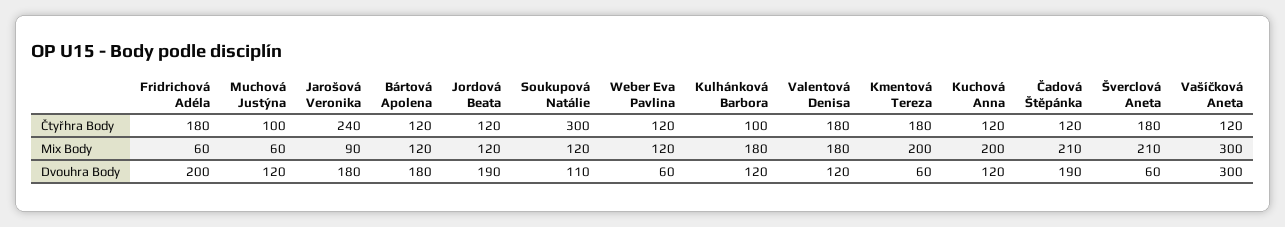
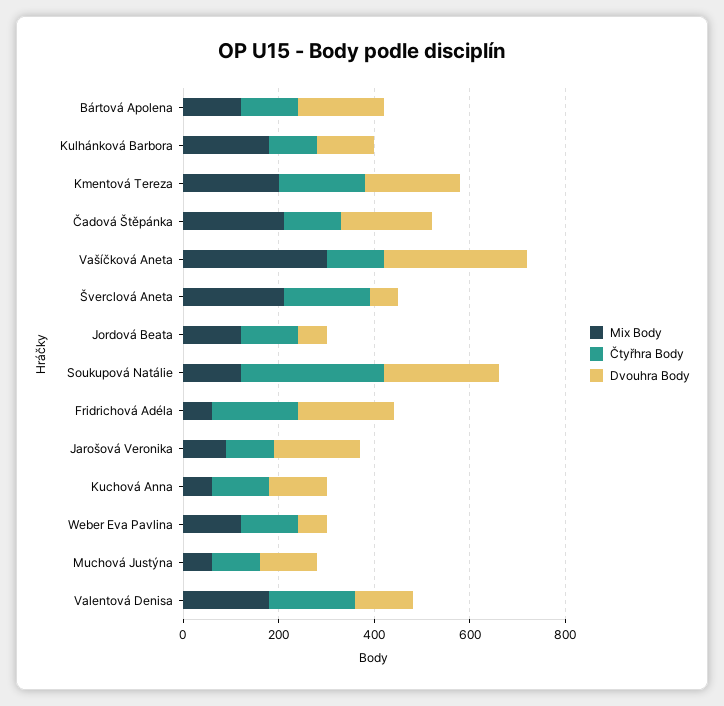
  {
    "Čtyřhra Body": {
      "Fridrichová Adéla": 180,
      "Muchová Justýna": 100,
-     "Jarošová Veronika": 240,
+     "Jarošová Veronika": 100,
      "Bártová Apolena": 120,
      "Jordová Beata": 120,
      "Soukupová Natálie": 300,
      "Weber Eva Pavlina": 120,
      "Kulhánková Barbora": 100,
      "Valentová Denisa": 180,
      "Kmentová Tereza": 180,
      "Kuchová Anna": 120,
      "Čadová Štěpánka": 120,
      "Šverclová Aneta": 180,
      "Vašíčková Aneta": 120
    },
    "Mix Body": {
      "Fridrichová Adéla": 60,
      "Muchová Justýna": 60,
      "Jarošová Veronika": 90,
      "Bártová Apolena": 120,
      "Jordová Beata": 120,
      "Soukupová Natálie": 120,
      "Weber Eva Pavlina": 120,
      "Kulhánková Barbora": 180,
      "Valentová Denisa": 180,
      "Kmentová Tereza": 200,
-     "Kuchová Anna": 200,
+     "Kuchová Anna": 50,
      "Čadová Štěpánka": 210,
      "Šverclová Aneta": 210,
      "Vašíčková Aneta": 300
    },
    "Dvouhra Body": {
      "Fridrichová Adéla": 200,
      "Muchová Justýna": 120,
      "Jarošová Veronika": 180,
      "Bártová Apolena": 180,
-     "Jordová Beata": 190,
+     "Jordová Beata": 50,
-     "Soukupová Natálie": 110,
+     "Soukupová Natálie": 250,
      "Weber Eva Pavlina": 60,
      "Kulhánková Barbora": 120,
      "Valentová Denisa": 120,
-     "Kmentová Tereza": 60,
+     "Kmentová Tereza": 200,
      "Kuchová Anna": 120,
      "Čadová Štěpánka": 190,
      "Šverclová Aneta": 60,
      "Vašíčková Aneta": 300
    }
  }

